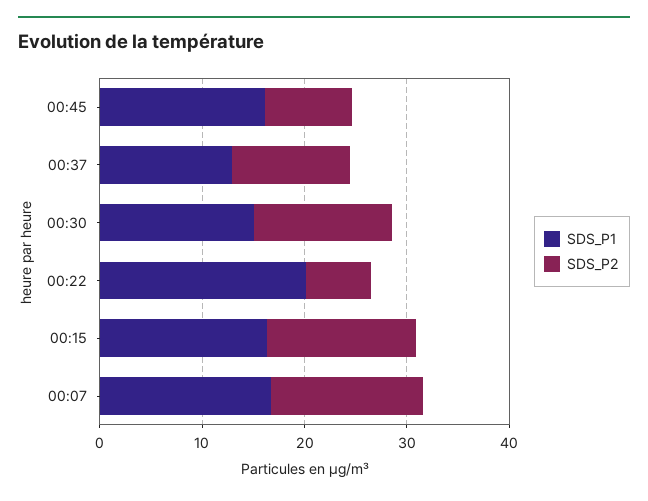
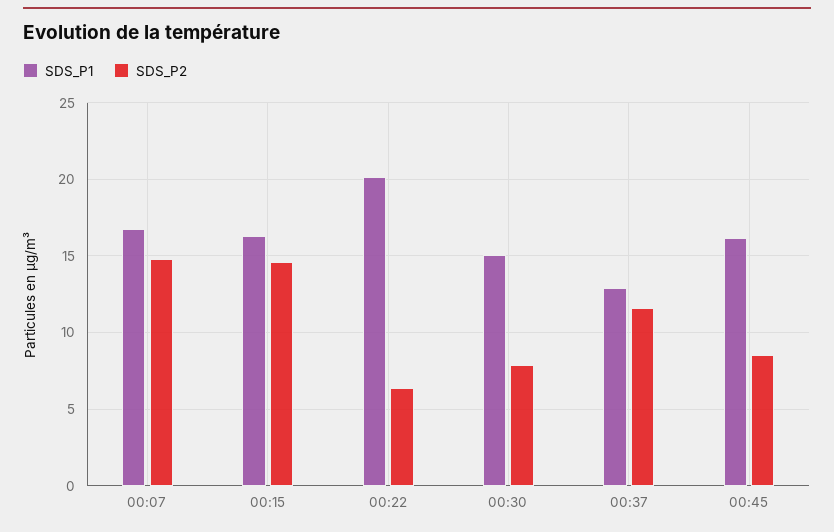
  {
    "SDS_P1": {
      "00:45": 16,
      "00:37": 13,
      "00:30": 15,
      "00:22": 20,
      "00:15": 16.5,
      "00:07": 16.5
    },
    "SDS_P2": {
      "00:45": 8.5,
      "00:37": 11.5,
-     "00:30": 14,
+     "00:30": 8,
      "00:22": 6.5,
      "00:15": 14.5,
      "00:07": 15
    }
  }

